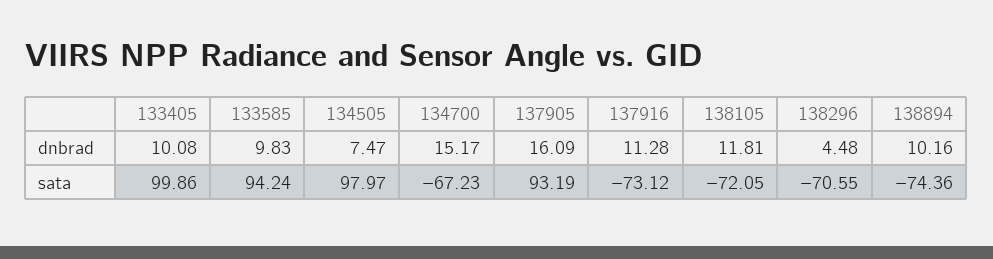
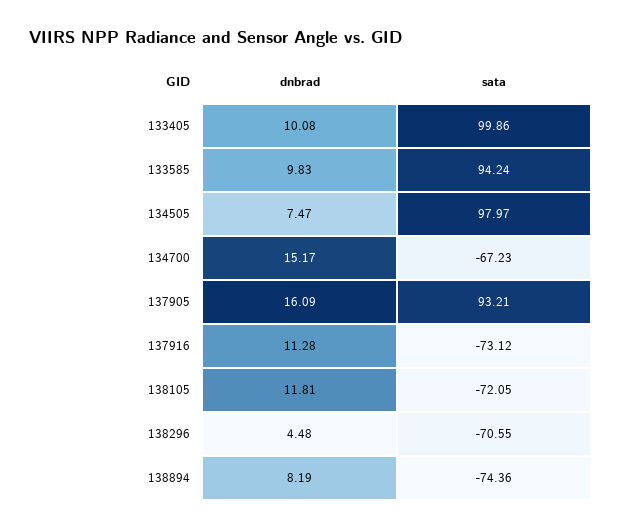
  {
    "133405": {
      "dnbrad": 10.08,
      "sata": 99.86
    },
    "133585": {
      "dnbrad": 9.83,
      "sata": 94.24
    },
    "134505": {
      "dnbrad": 7.47,
      "sata": 97.97
    },
    "134700": {
      "dnbrad": 15.17,
      "sata": -67.23
    },
    "137905": {
      "dnbrad": 16.09,
-     "sata": 93.19
+     "sata": 93.21
    },
    "137916": {
      "dnbrad": 11.28,
      "sata": -73.12
    },
    "138105": {
      "dnbrad": 11.81,
      "sata": -72.05
    },
    "138296": {
      "dnbrad": 4.48,
      "sata": -70.55
    },
    "138894": {
-     "dnbrad": 10.16,
+     "dnbrad": 8.19,
      "sata": -74.36
    }
  }

